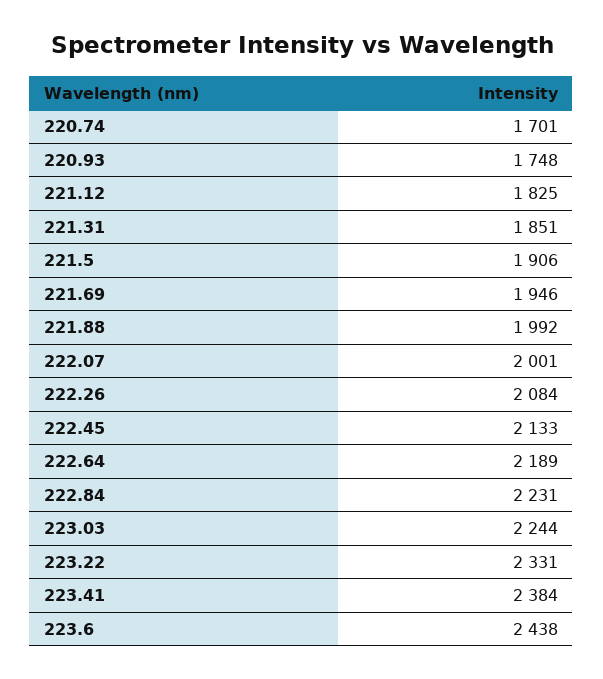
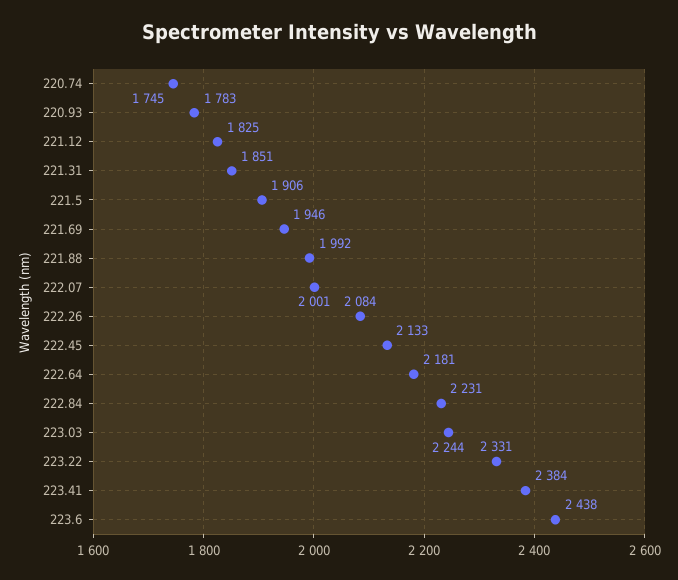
  {
-   "220.74": 1701,
+   "220.74": 1745,
-   "220.93": 1748,
+   "220.93": 1783,
    "221.12": 1825,
    "221.31": 1851,
    "221.5": 1906,
    "221.69": 1946,
    "221.88": 1992,
    "222.07": 2001,
    "222.26": 2084,
    "222.45": 2133,
-   "222.64": 2189,
+   "222.64": 2181,
    "222.84": 2231,
    "223.03": 2244,
    "223.22": 2331,
    "223.41": 2384,
    "223.6": 2438
  }

